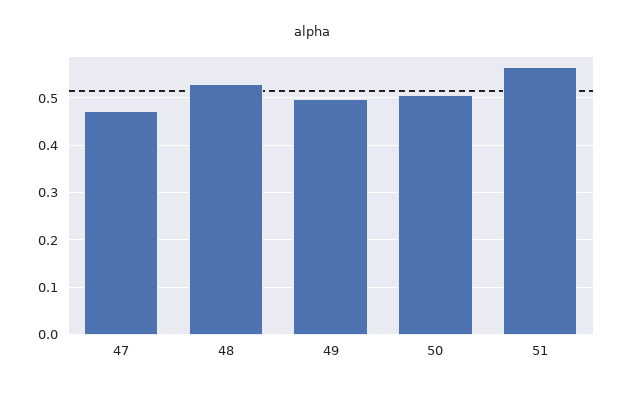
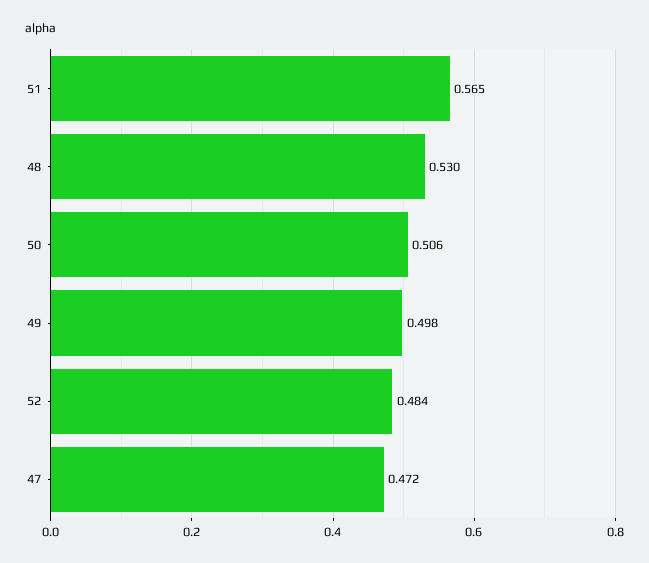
  {
    "47": 0.472,
    "48": 0.53,
    "49": 0.498,
    "50": 0.506,
-   "51": 0.565
+   "51": 0.565,
+   "52": 0.484
  }

